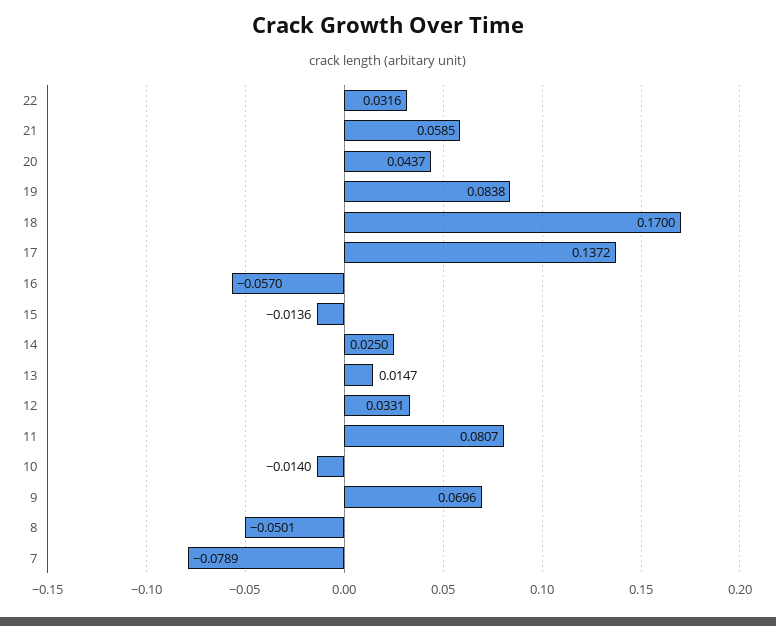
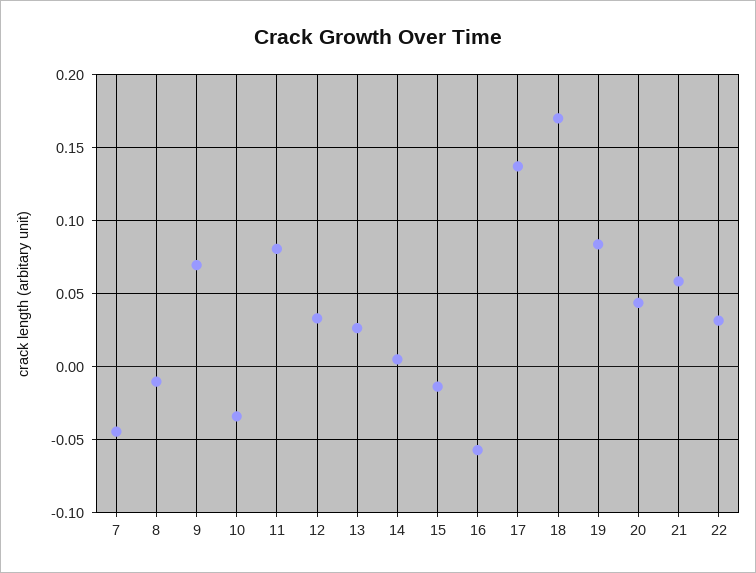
  {
    "22": 0.0316,
    "21": 0.0585,
    "20": 0.0437,
    "19": 0.0838,
    "18": 0.17,
    "17": 0.1372,
    "16": -0.057,
    "15": -0.0136,
-   "14": 0.025,
+   "14": 0.005,
-   "13": 0.0147,
+   "13": 0.025,
    "12": 0.0331,
    "11": 0.0807,
-   "10": -0.014,
+   "10": -0.035,
    "9": 0.0696,
-   "8": -0.0501,
+   "8": -0.01,
-   "7": -0.0789
+   "7": -0.045
  }

